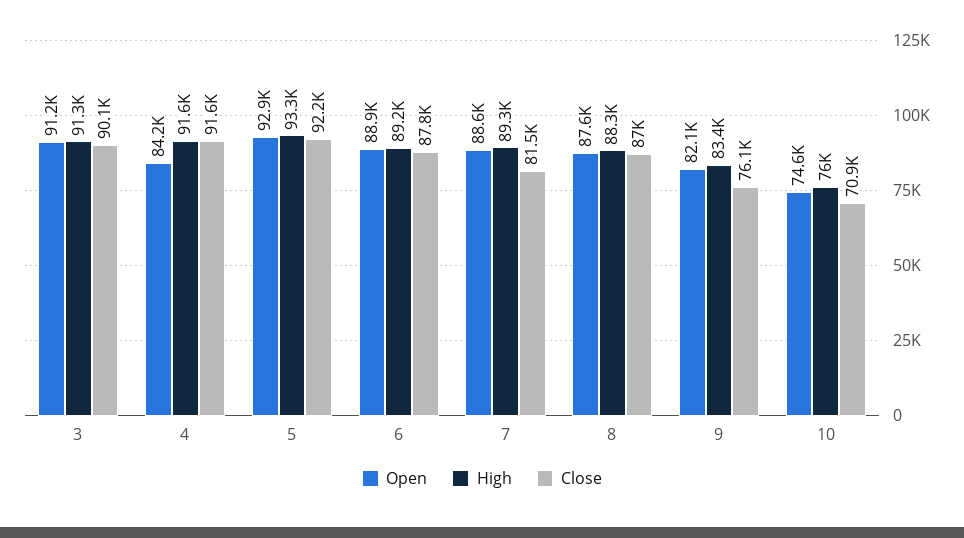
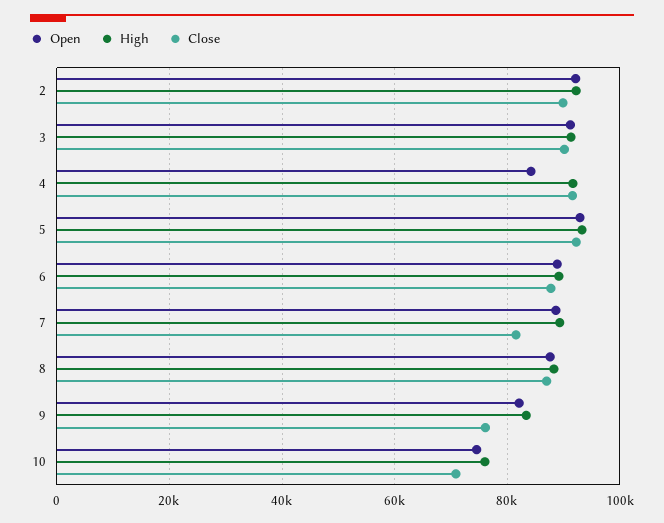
  {
    "Open": {
      "3": 91200,
      "4": 84200,
      "5": 92900,
      "6": 88900,
      "7": 88600,
      "8": 87600,
      "9": 82100,
-     "10": 74600
+     "10": 74600,
+     "2": 92000
    },
    "High": {
      "3": 91300,
      "4": 91600,
      "5": 93300,
      "6": 89200,
      "7": 89300,
      "8": 88300,
      "9": 83400,
-     "10": 76000
+     "10": 76000,
+     "2": 92000
    },
    "Close": {
      "3": 90100,
      "4": 91600,
      "5": 92200,
      "6": 87800,
      "7": 81500,
      "8": 87000,
      "9": 76100,
-     "10": 70900
+     "10": 70900,
+     "2": 90000
    }
  }

